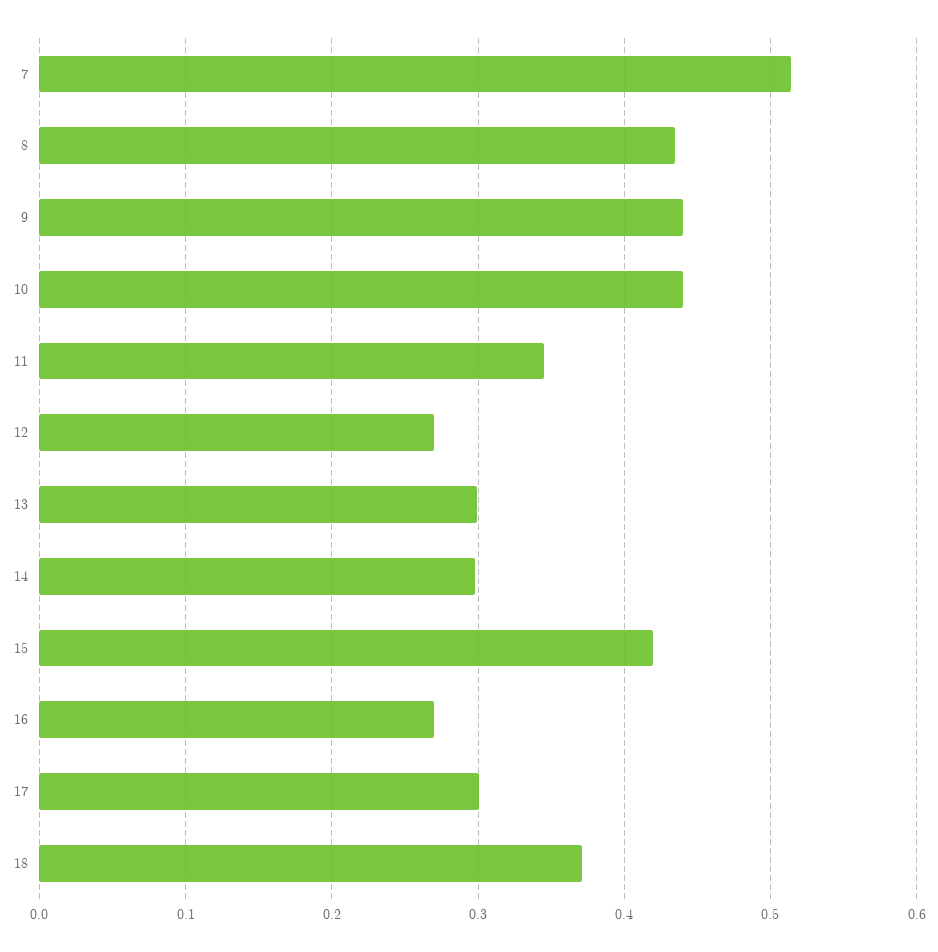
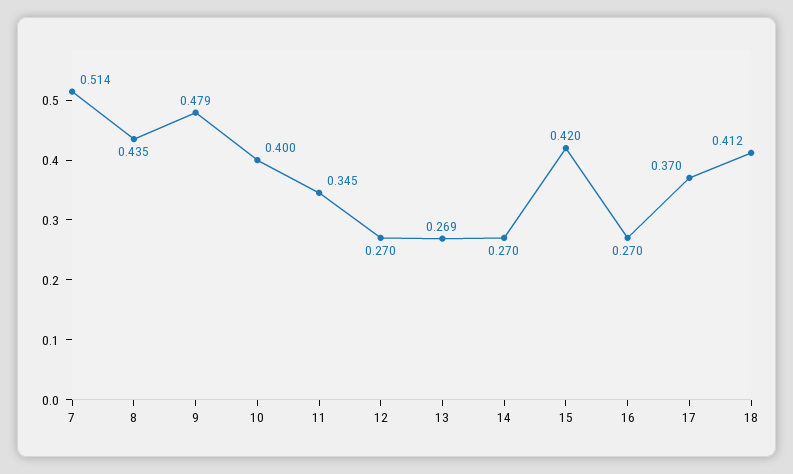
  {
    "7": 0.514,
    "8": 0.435,
-   "9": 0.44,
+   "9": 0.479,
-   "10": 0.44,
+   "10": 0.4,
    "11": 0.345,
    "12": 0.27,
-   "13": 0.3,
+   "13": 0.269,
-   "14": 0.3,
+   "14": 0.27,
    "15": 0.42,
    "16": 0.27,
-   "17": 0.3,
+   "17": 0.37,
-   "18": 0.37
+   "18": 0.412
  }

